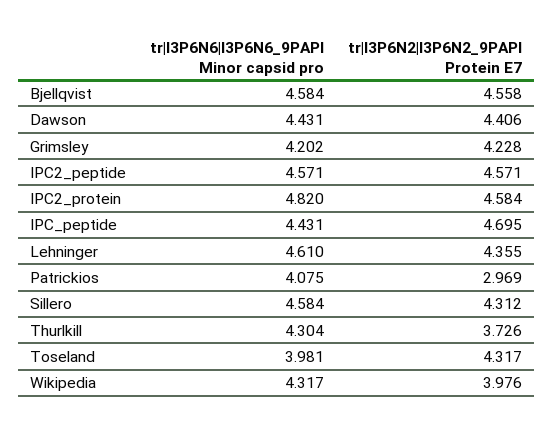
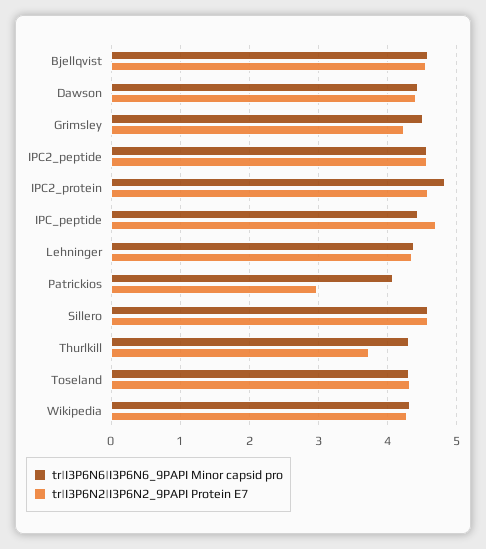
  {
    "tr|I3P6N6|I3P6N6_9PAPI Minor capsid pro": {
      "Bjellqvist": 4.584,
      "Dawson": 4.431,
-     "Grimsley": 4.202,
+     "Grimsley": 4.5,
      "IPC2_peptide": 4.571,
      "IPC2_protein": 4.82,
      "IPC_peptide": 4.431,
-     "Lehninger": 4.61,
+     "Lehninger": 4.4,
      "Patrickios": 4.075,
      "Sillero": 4.584,
      "Thurlkill": 4.304,
-     "Toseland": 3.981,
+     "Toseland": 4.3,
      "Wikipedia": 4.317
    },
    "tr|I3P6N2|I3P6N2_9PAPI Protein E7": {
      "Bjellqvist": 4.558,
      "Dawson": 4.406,
      "Grimsley": 4.228,
      "IPC2_peptide": 4.571,
      "IPC2_protein": 4.584,
      "IPC_peptide": 4.695,
      "Lehninger": 4.355,
      "Patrickios": 2.969,
-     "Sillero": 4.312,
+     "Sillero": 4.6,
      "Thurlkill": 3.726,
      "Toseland": 4.317,
-     "Wikipedia": 3.976
+     "Wikipedia": 4.3
    }
  }

